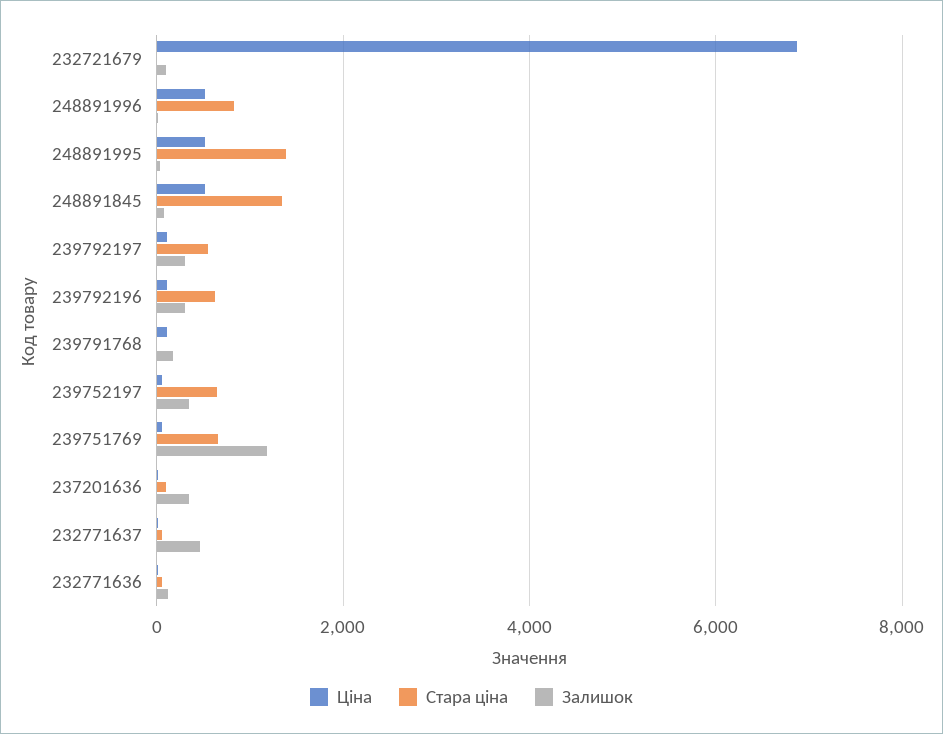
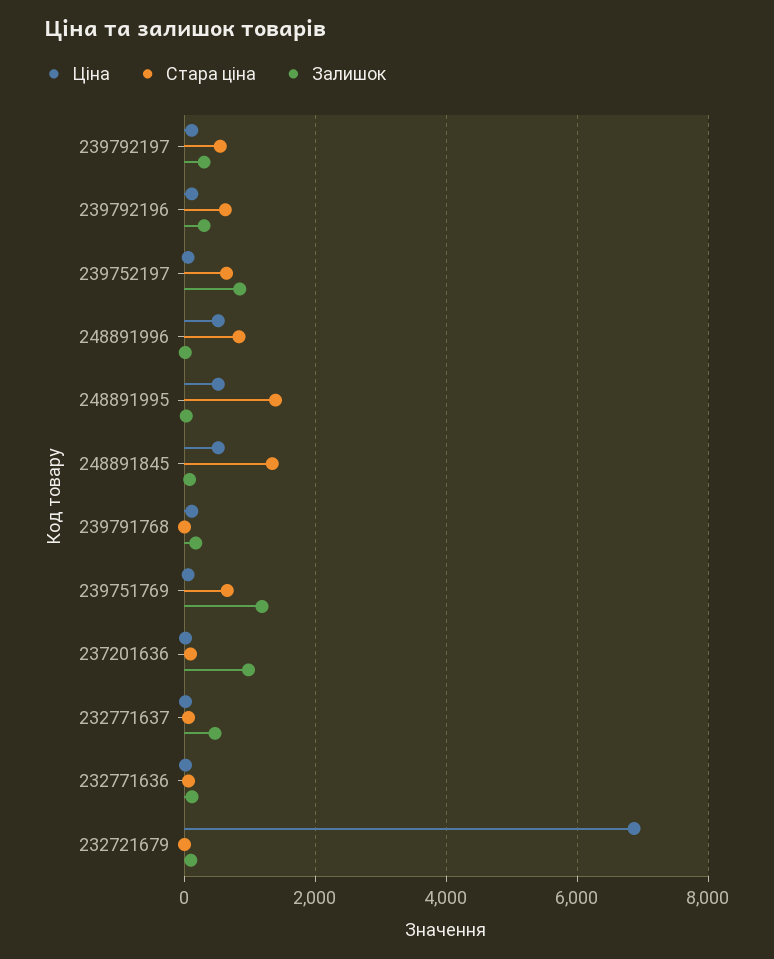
  {
    "Ціна": {
      "232721679": 6800,
      "248891996": 600,
      "248891995": 600,
      "248891845": 600,
      "239792197": 200,
      "239792196": 200,
      "239791768": 200,
      "239752197": 0,
      "239751769": 0,
      "237201636": 0,
      "232771637": 0,
      "232771636": 0
    },
    "Стара ціна": {
      "232721679": 0,
      "248891996": 800,
      "248891995": 1400,
      "248891845": 1400,
      "239792197": 600,
      "239792196": 600,
      "239791768": 0,
      "239752197": 600,
      "239751769": 600,
      "237201636": 0,
      "232771637": 0,
      "232771636": 0
    },
    "Залишок": {
      "232721679": 0,
      "248891996": 0,
      "248891995": 0,
      "248891845": 0,
      "239792197": 400,
      "239792196": 400,
      "239791768": 200,
-     "239752197": 400,
+     "239752197": 800,
      "239751769": 1200,
-     "237201636": 400,
+     "237201636": 1000,
      "232771637": 400,
      "232771636": 200
    }
  }

